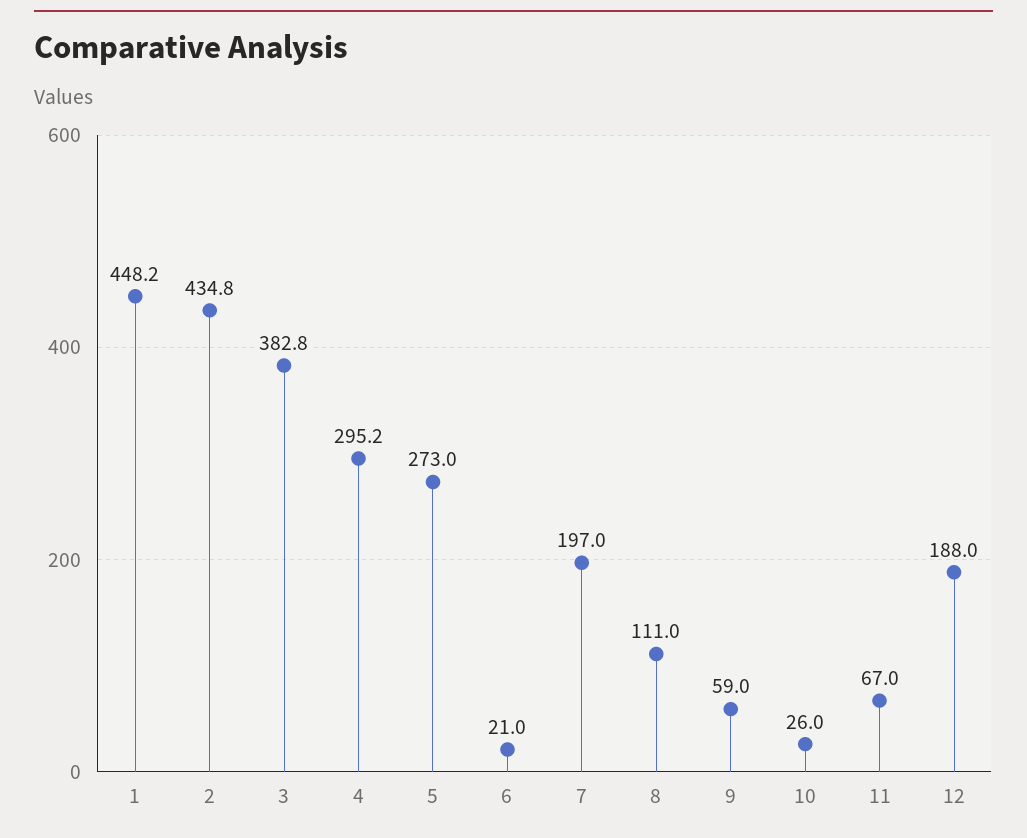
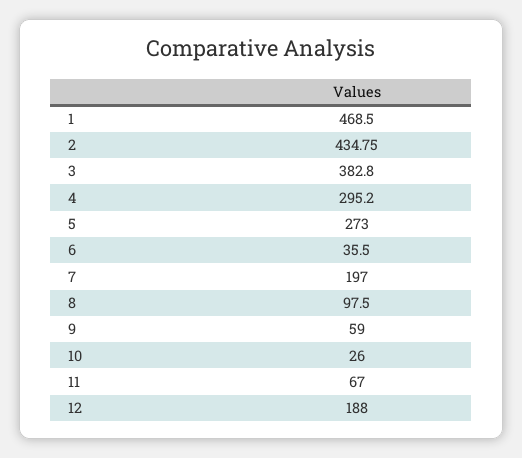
  {
-   "1": 448.2,
+   "1": 468.5,
    "2": 434.75,
    "3": 382.8,
    "4": 295.2,
    "5": 273,
-   "6": 21,
+   "6": 35.5,
    "7": 197,
-   "8": 111,
+   "8": 97.5,
    "9": 59,
    "10": 26,
    "11": 67,
    "12": 188
  }

